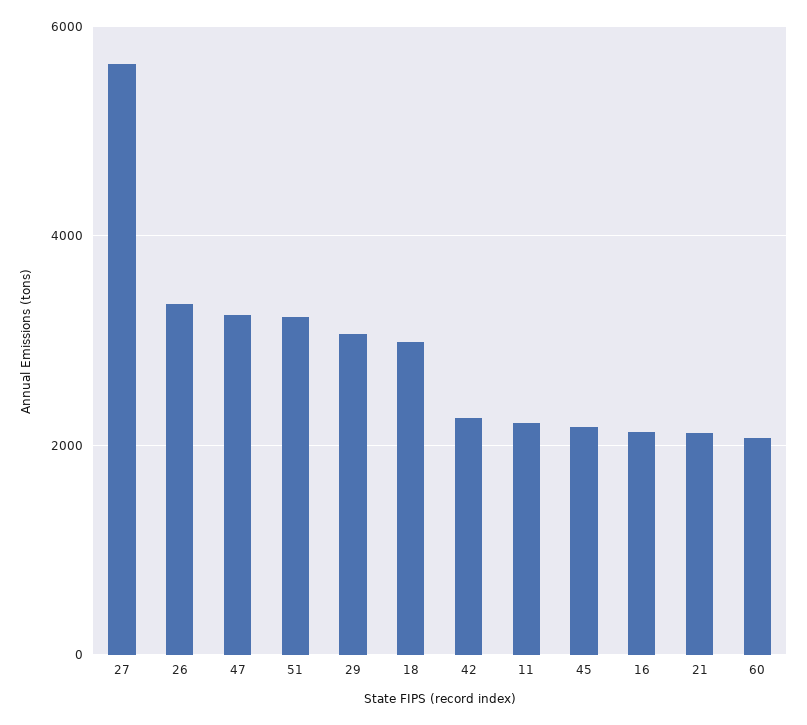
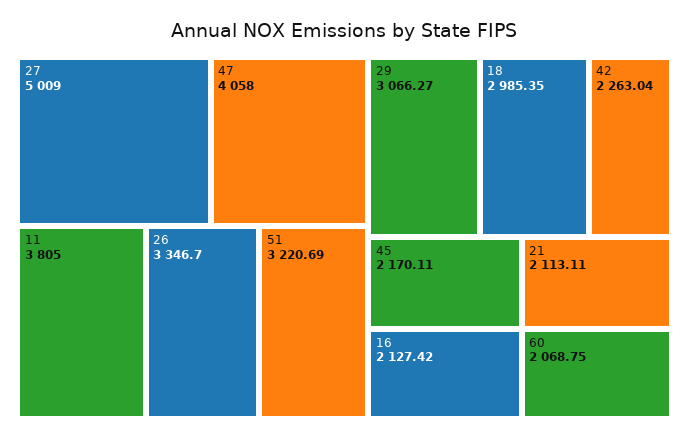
  {
-   "27": 5600,
+   "27": 5009,
    "26": 3346.7,
-   "47": 3200,
+   "47": 4058,
    "51": 3220.69,
    "29": 3066.27,
    "18": 2985.35,
    "42": 2263.04,
-   "11": 2200,
+   "11": 3805,
    "45": 2170.11,
    "16": 2127.42,
    "21": 2113.11,
    "60": 2068.75
  }

